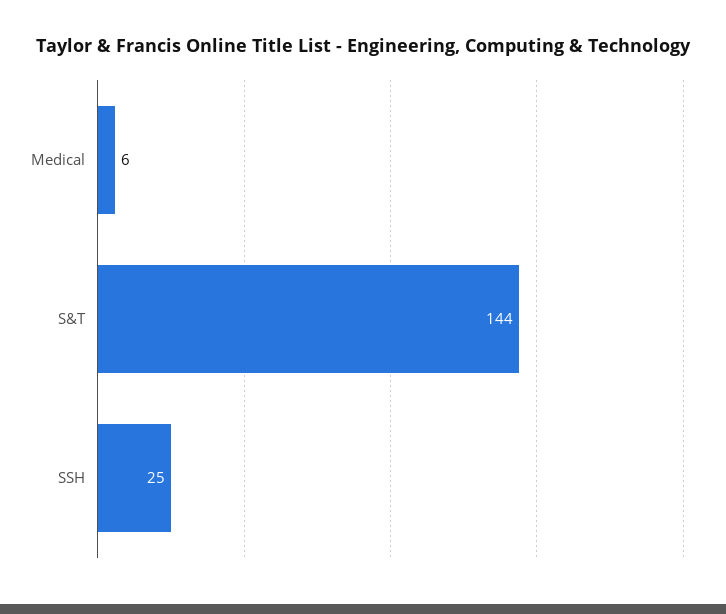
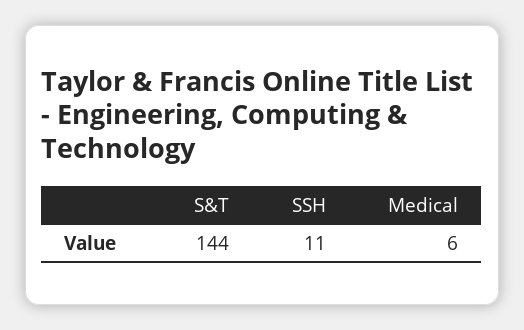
  {
    "Medical": 6,
    "S&T": 144,
-   "SSH": 25
+   "SSH": 11
  }

